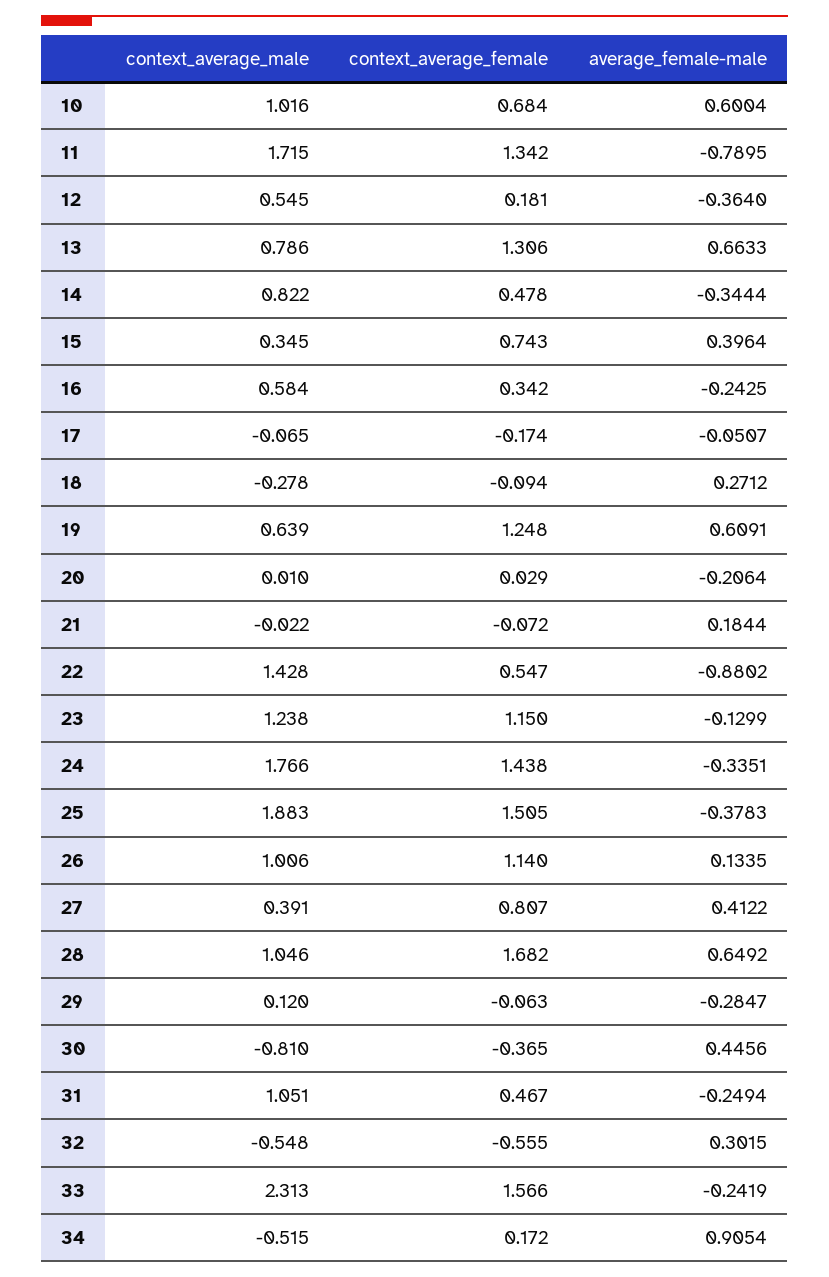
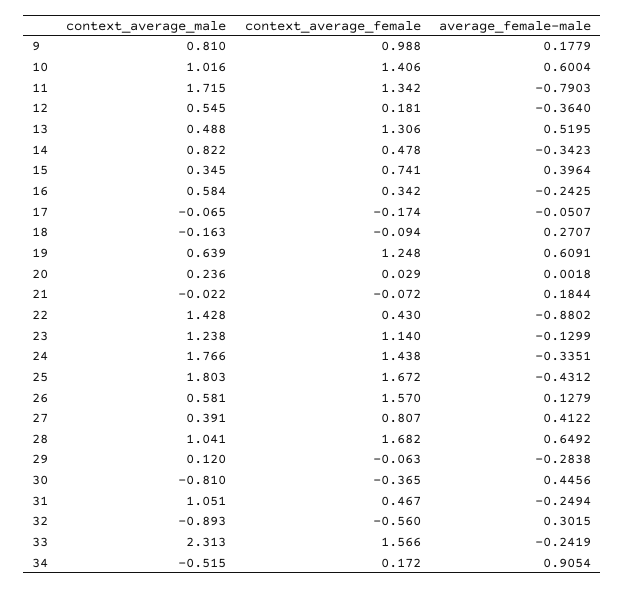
  {
    "context_average_male": {
      "10": 1.016,
      "11": 1.715,
      "12": 0.545,
-     "13": 0.786,
+     "13": 0.488,
      "14": 0.822,
      "15": 0.345,
      "16": 0.584,
      "17": -0.065,
-     "18": -0.278,
+     "18": -0.163,
      "19": 0.639,
-     "20": 0.01,
+     "20": 0.236,
      "21": -0.022,
      "22": 1.428,
      "23": 1.238,
      "24": 1.766,
-     "25": 1.883,
+     "25": 1.803,
-     "26": 1.006,
+     "26": 0.581,
      "27": 0.391,
-     "28": 1.046,
+     "28": 1.041,
      "29": 0.12,
      "30": -0.81,
      "31": 1.051,
-     "32": -0.548,
+     "32": -0.893,
      "33": 2.313,
-     "34": -0.515
+     "34": -0.515,
+     "9": 0.81
    },
    "context_average_female": {
-     "10": 0.684,
+     "10": 1.406,
      "11": 1.342,
      "12": 0.181,
      "13": 1.306,
      "14": 0.478,
-     "15": 0.743,
+     "15": 0.741,
      "16": 0.342,
      "17": -0.174,
      "18": -0.094,
      "19": 1.248,
      "20": 0.029,
      "21": -0.072,
-     "22": 0.547,
+     "22": 0.43,
-     "23": 1.15,
+     "23": 1.14,
      "24": 1.438,
-     "25": 1.505,
+     "25": 1.672,
-     "26": 1.14,
+     "26": 1.57,
      "27": 0.807,
      "28": 1.682,
      "29": -0.063,
      "30": -0.365,
      "31": 0.467,
-     "32": -0.555,
+     "32": -0.56,
      "33": 1.566,
-     "34": 0.172
+     "34": 0.172,
+     "9": 0.988
    },
    "average_female-male": {
      "10": 0.6004,
-     "11": -0.7895,
+     "11": -0.7903,
      "12": -0.364,
-     "13": 0.6633,
+     "13": 0.5195,
-     "14": -0.3444,
+     "14": -0.3423,
      "15": 0.3964,
      "16": -0.2425,
      "17": -0.0507,
-     "18": 0.2712,
+     "18": 0.2707,
      "19": 0.6091,
-     "20": -0.2064,
+     "20": 0.0018,
      "21": 0.1844,
      "22": -0.8802,
      "23": -0.1299,
      "24": -0.3351,
-     "25": -0.3783,
+     "25": -0.4312,
-     "26": 0.1335,
+     "26": 0.1279,
      "27": 0.4122,
      "28": 0.6492,
-     "29": -0.2847,
+     "29": -0.2838,
      "30": 0.4456,
      "31": -0.2494,
      "32": 0.3015,
      "33": -0.2419,
-     "34": 0.9054
+     "34": 0.9054,
+     "9": 0.1779
    }
  }

